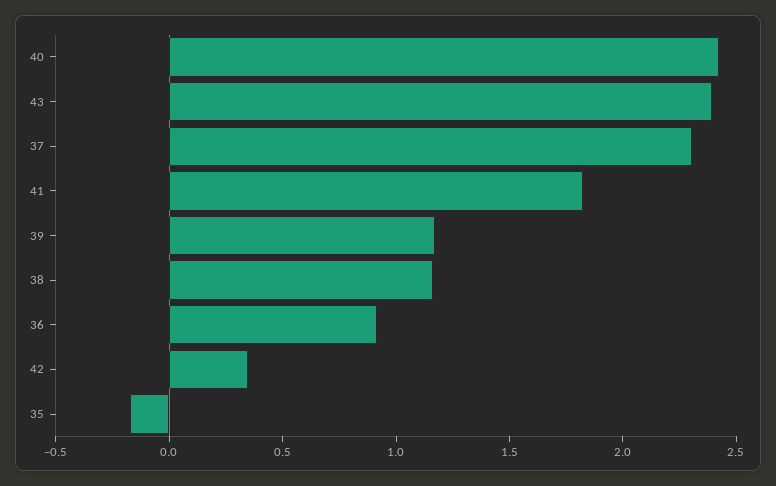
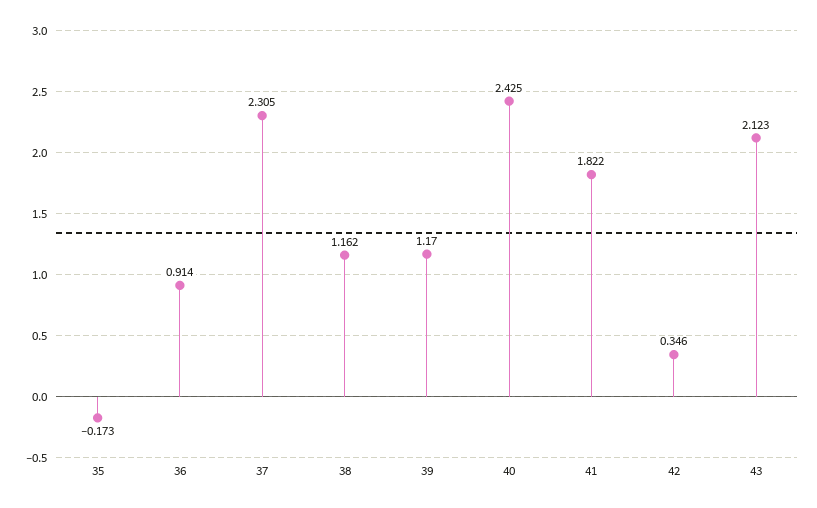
  {
    "40": 2.425,
-   "43": 2.4,
+   "43": 2.123,
    "37": 2.305,
    "41": 1.822,
    "39": 1.17,
    "38": 1.162,
    "36": 0.914,
    "42": 0.346,
    "35": -0.173
  }

